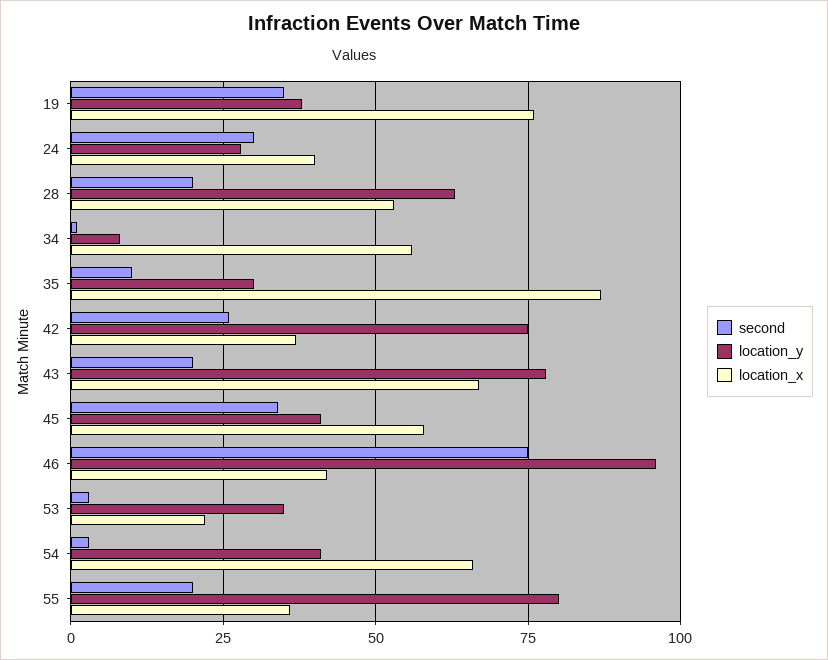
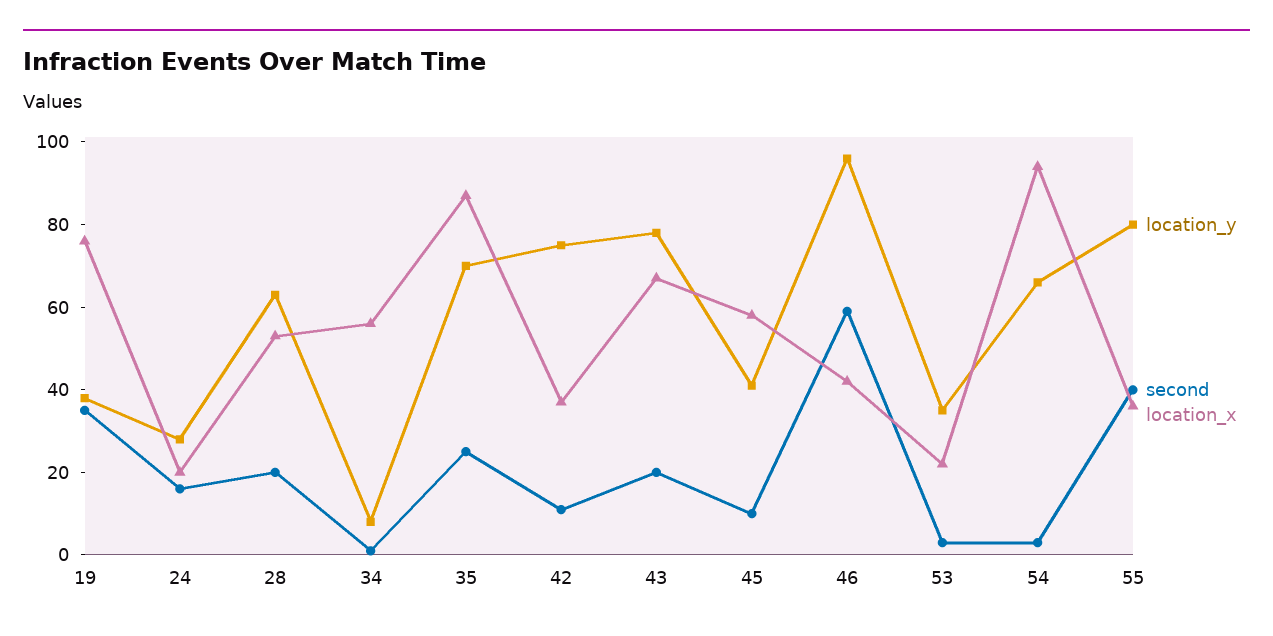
  {
    "second": {
      "19": 35,
-     "24": 30,
+     "24": 15,
      "28": 20,
      "34": 0,
-     "35": 10,
+     "35": 25,
-     "42": 25,
+     "42": 10,
      "43": 20,
-     "45": 35,
+     "45": 10,
-     "46": 75,
+     "46": 60,
      "53": 5,
      "54": 5,
-     "55": 20
+     "55": 40
    },
    "location_y": {
      "19": 40,
      "24": 30,
      "28": 65,
      "34": 10,
-     "35": 30,
+     "35": 70,
      "42": 75,
      "43": 80,
      "45": 40,
      "46": 95,
      "53": 35,
-     "54": 40,
+     "54": 65,
      "55": 80
    },
    "location_x": {
      "19": 75,
-     "24": 40,
+     "24": 20,
      "28": 55,
      "34": 55,
      "35": 85,
      "42": 35,
      "43": 65,
      "45": 60,
      "46": 40,
      "53": 20,
-     "54": 65,
+     "54": 95,
      "55": 35
    }
  }

